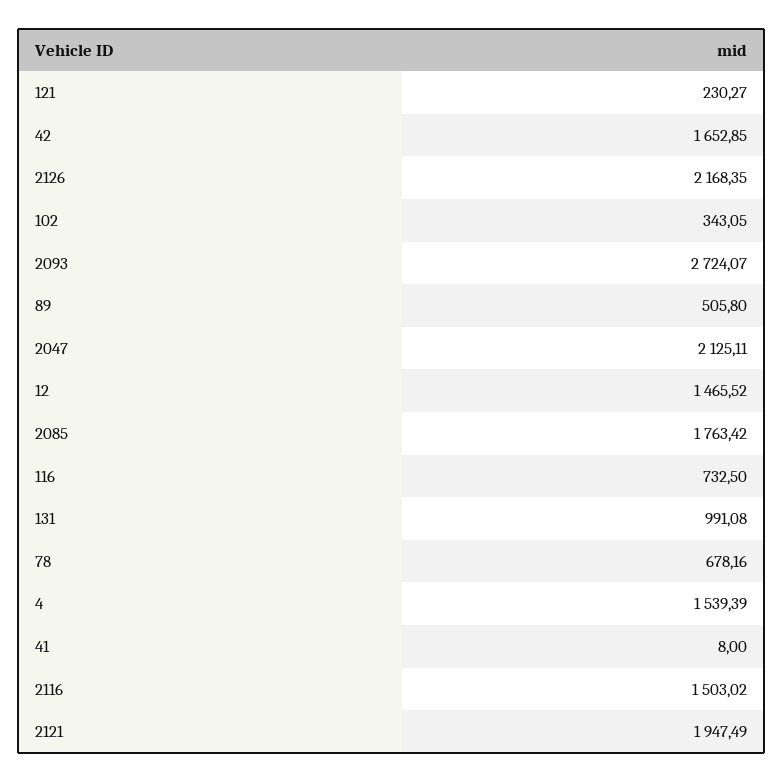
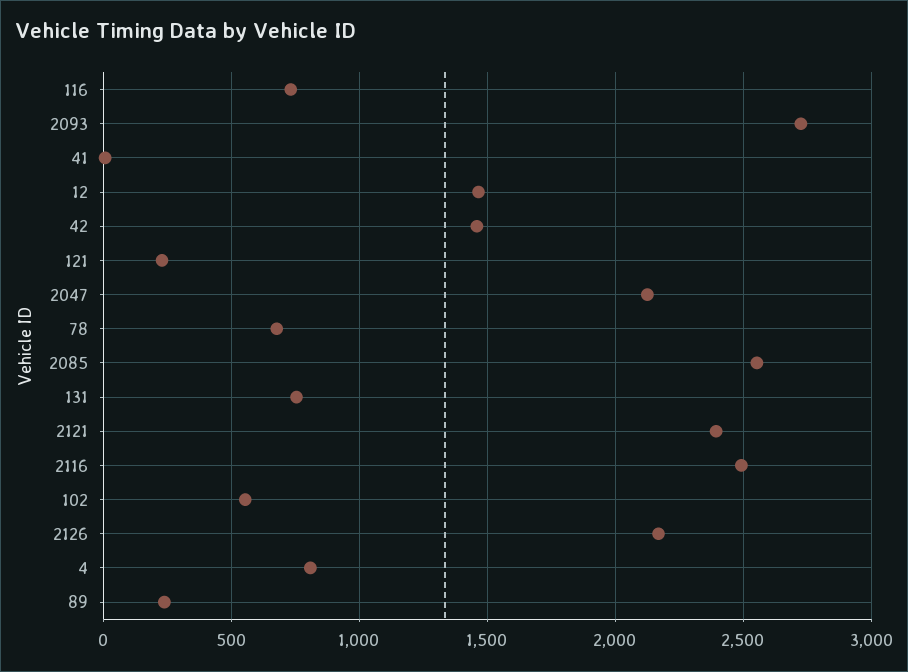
  {
    "121": 230.27,
-   "42": 1652.85,
+   "42": 1450,
    "2126": 2168.35,
-   "102": 343.05,
+   "102": 550,
    "2093": 2724.07,
-   "89": 505.8,
+   "89": 250,
    "2047": 2125.11,
    "12": 1465.52,
-   "2085": 1763.42,
+   "2085": 2550,
    "116": 732.5,
-   "131": 991.08,
+   "131": 750,
    "78": 678.16,
-   "4": 1539.39,
+   "4": 800,
    "41": 8,
-   "2116": 1503.02,
+   "2116": 2500,
-   "2121": 1947.49
+   "2121": 2400
  }

